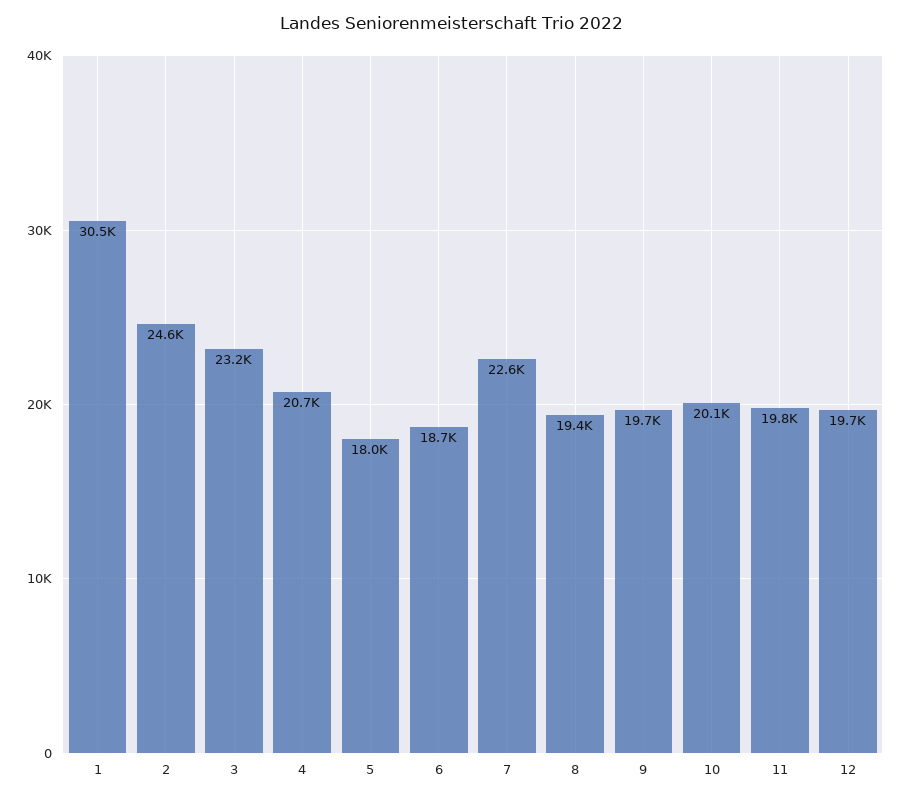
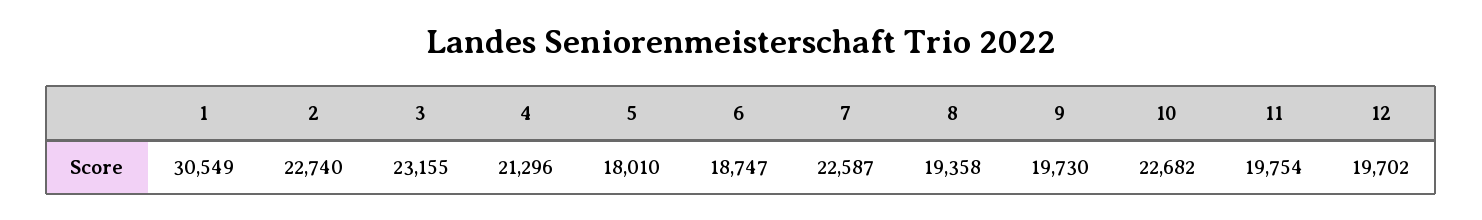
  {
    "1": 30549,
-   "2": 24600,
+   "2": 22740,
    "3": 23155,
-   "4": 20700,
+   "4": 21296,
    "5": 18010,
    "6": 18747,
    "7": 22587,
    "8": 19358,
    "9": 19730,
-   "10": 20100,
+   "10": 22682,
    "11": 19754,
    "12": 19702
  }

